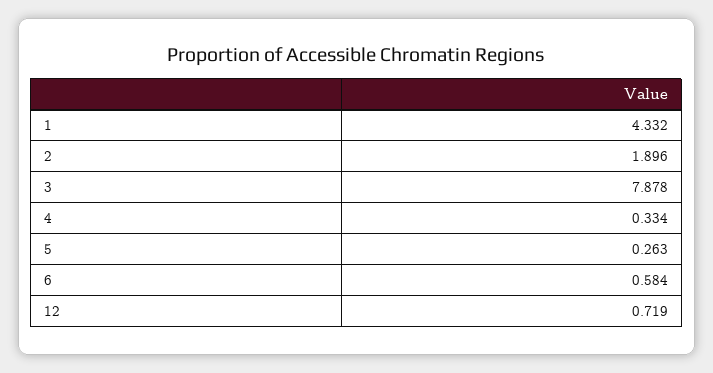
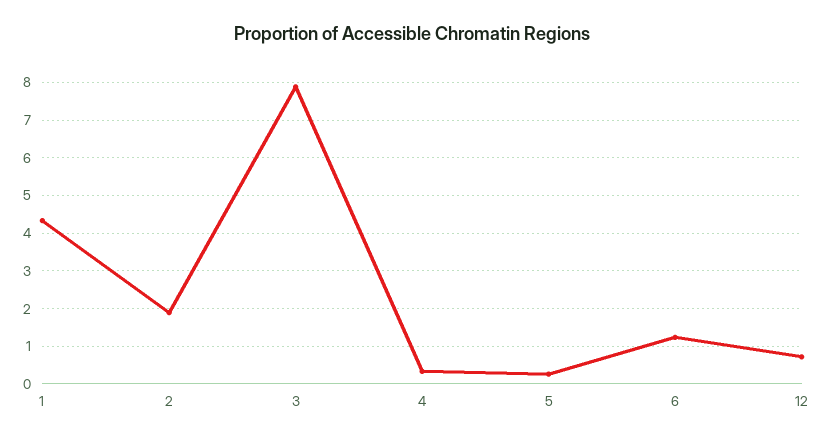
  {
    "1": 4.332,
    "2": 1.896,
    "3": 7.878,
    "4": 0.334,
    "5": 0.263,
-   "6": 0.584,
+   "6": 1.2,
    "12": 0.719
  }

